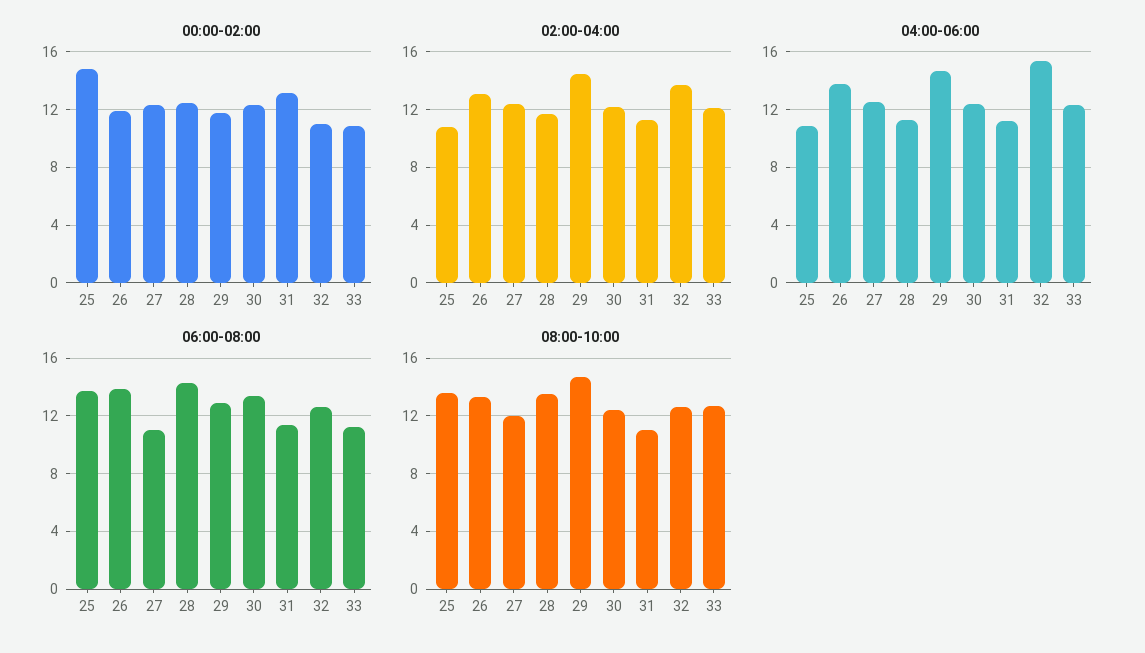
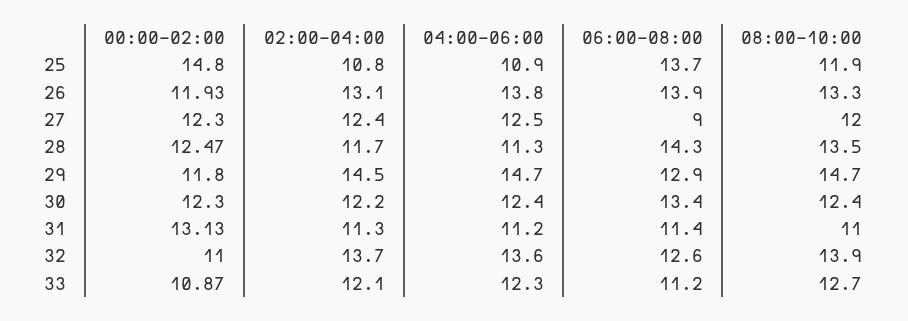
  {
    "00:00-02:00": {
      "25": 14.8,
      "26": 11.93,
      "27": 12.3,
      "28": 12.47,
      "29": 11.8,
      "30": 12.3,
      "31": 13.13,
      "32": 11,
      "33": 10.87
    },
    "02:00-04:00": {
      "25": 10.8,
      "26": 13.1,
      "27": 12.4,
      "28": 11.7,
      "29": 14.5,
      "30": 12.2,
      "31": 11.3,
      "32": 13.7,
      "33": 12.1
    },
    "04:00-06:00": {
      "25": 10.9,
      "26": 13.8,
      "27": 12.5,
      "28": 11.3,
      "29": 14.7,
      "30": 12.4,
      "31": 11.2,
-     "32": 15.5,
+     "32": 13.6,
      "33": 12.3
    },
    "06:00-08:00": {
      "25": 13.7,
      "26": 13.9,
-     "27": 11,
+     "27": 9,
      "28": 14.3,
      "29": 12.9,
      "30": 13.4,
      "31": 11.4,
      "32": 12.6,
      "33": 11.2
    },
    "08:00-10:00": {
-     "25": 13.5,
+     "25": 11.9,
      "26": 13.3,
      "27": 12,
      "28": 13.5,
      "29": 14.7,
      "30": 12.4,
      "31": 11,
-     "32": 12.5,
+     "32": 13.9,
      "33": 12.7
    }
  }

